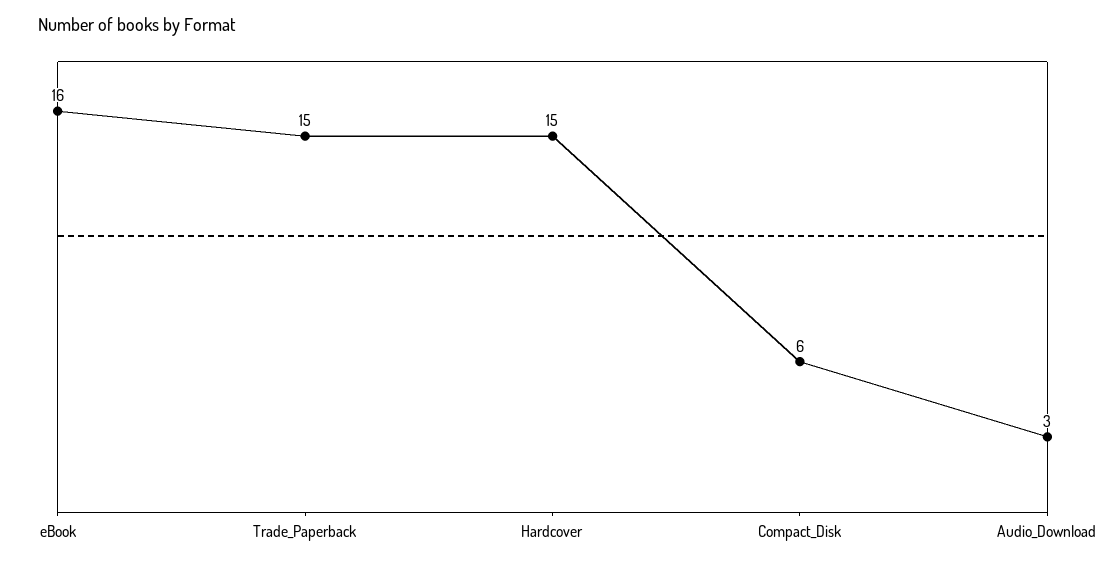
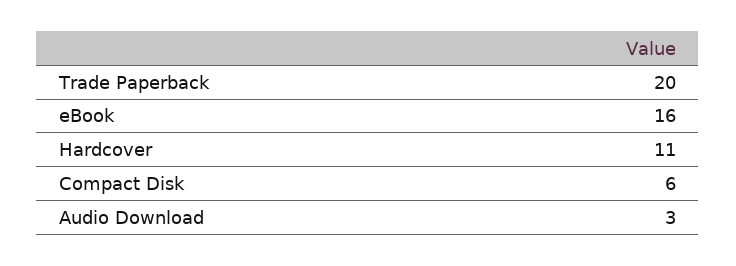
  {
    "eBook": 16,
-   "Trade_Paperback": 15,
+   "Trade_Paperback": 20,
-   "Hardcover": 15,
+   "Hardcover": 11,
    "Compact_Disk": 6,
    "Audio_Download": 3
  }

